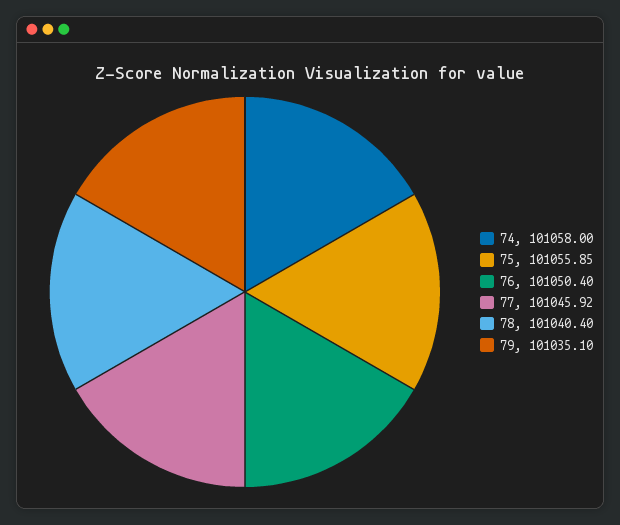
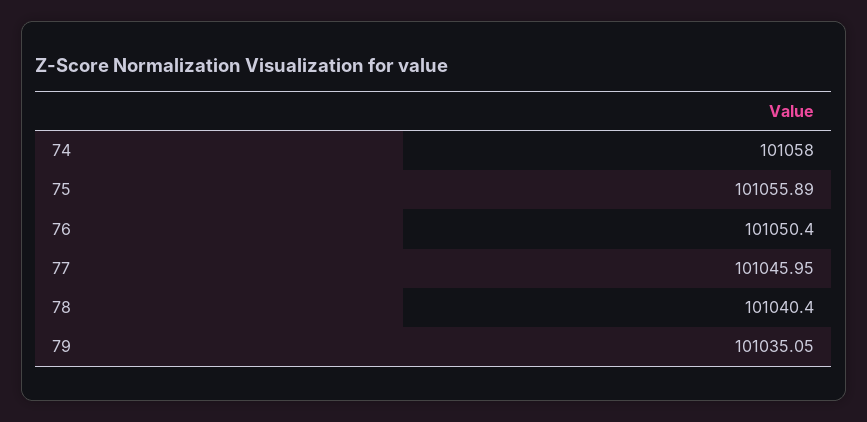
  {
    "74": 101058,
-   "75": 101055.85,
+   "75": 101055.89,
    "76": 101050.4,
-   "77": 101045.92,
+   "77": 101045.95,
    "78": 101040.4,
-   "79": 101035.1
+   "79": 101035.05
  }

